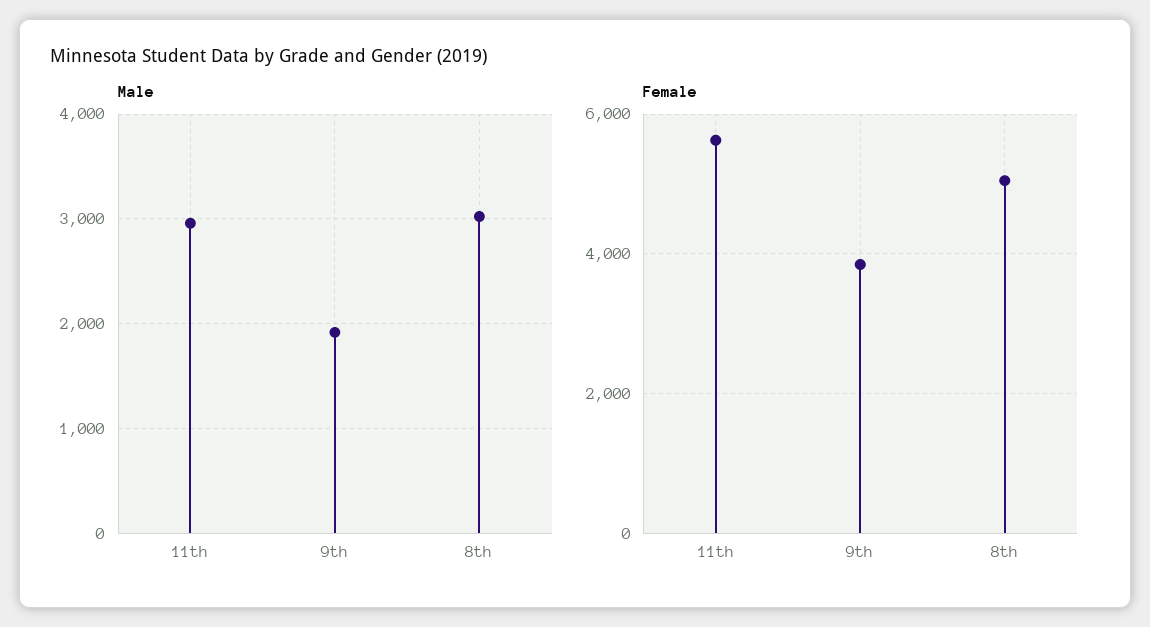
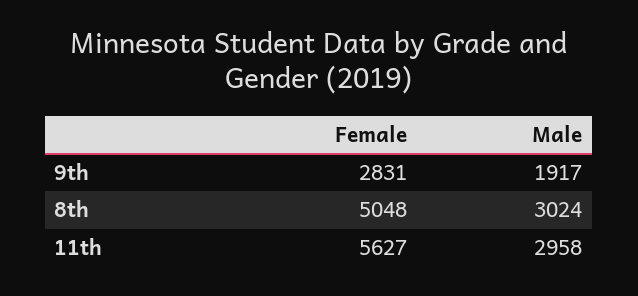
  {
    "Male": {
      "11th": 2958,
      "9th": 1917,
      "8th": 3024
    },
    "Female": {
      "11th": 5627,
-     "9th": 3800,
+     "9th": 2831,
      "8th": 5048
    }
  }

